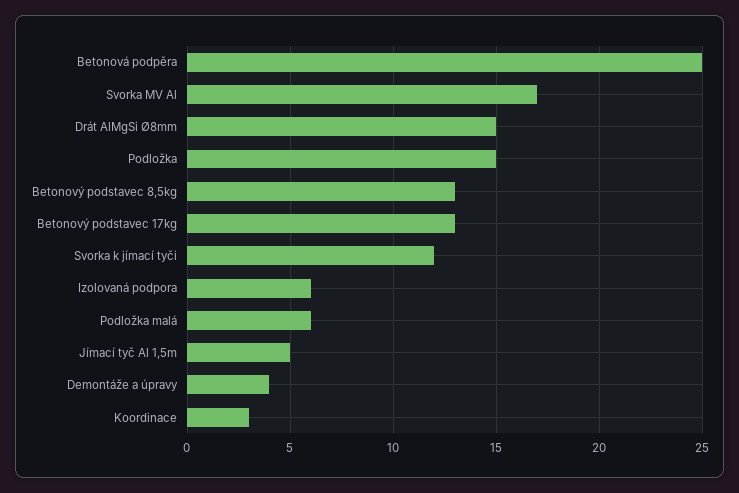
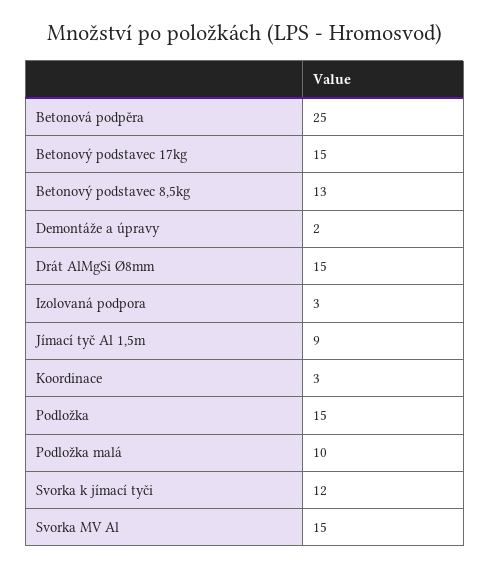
  {
    "Betonová podpěra": 25,
-   "Svorka MV Al": 17,
+   "Svorka MV Al": 15,
    "Drát AlMgSi Ø8mm": 15,
    "Podložka": 15,
    "Betonový podstavec 8,5kg": 13,
-   "Betonový podstavec 17kg": 13,
+   "Betonový podstavec 17kg": 15,
    "Svorka k jímací tyči": 12,
-   "Izolovaná podpora": 6,
+   "Izolovaná podpora": 3,
-   "Podložka malá": 6,
+   "Podložka malá": 10,
-   "Jímací tyč Al 1,5m": 5,
+   "Jímací tyč Al 1,5m": 9,
-   "Demontáže a úpravy": 4,
+   "Demontáže a úpravy": 2,
    "Koordinace": 3
  }

